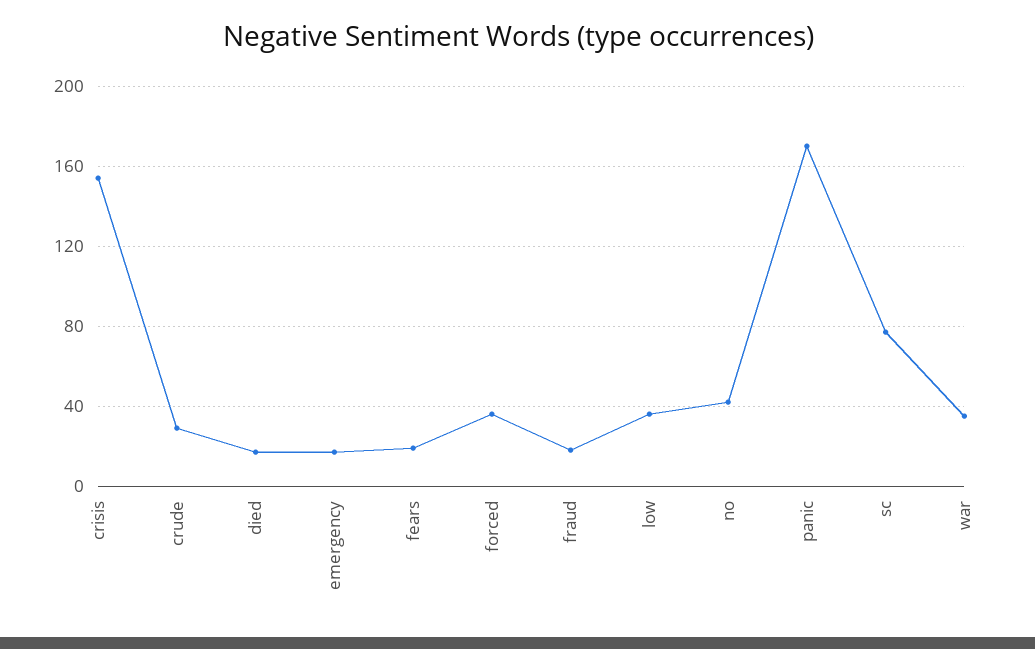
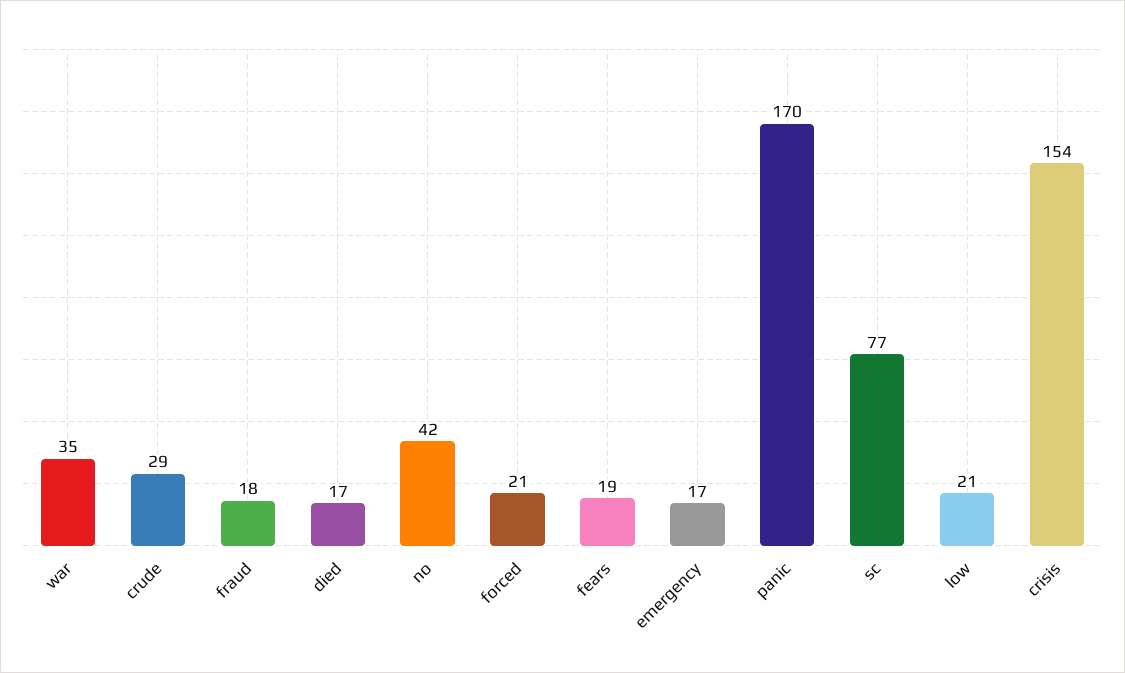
  {
    "crisis": 154,
    "crude": 29,
    "died": 17,
    "emergency": 17,
    "fears": 19,
-   "forced": 35,
+   "forced": 21,
    "fraud": 18,
-   "low": 35,
+   "low": 21,
    "no": 42,
    "panic": 170,
    "sc": 77,
    "war": 35
  }

